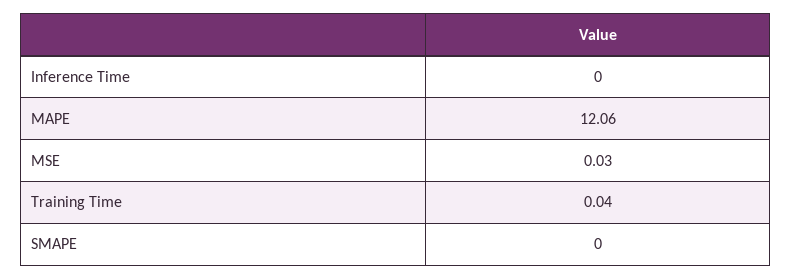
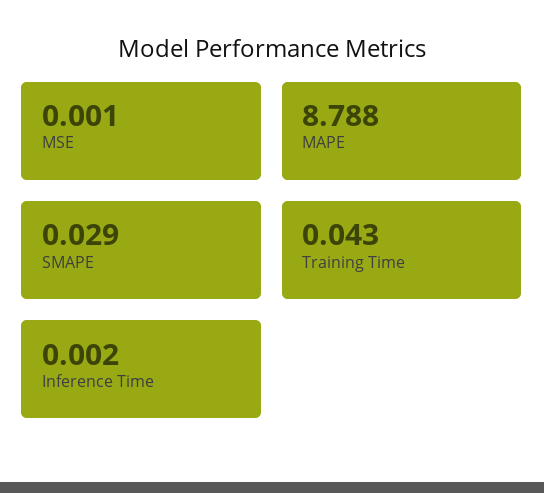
  {
    "Inference Time": 0.002,
-   "MAPE": 12.06,
+   "MAPE": 8.788,
-   "MSE": 0.03,
+   "MSE": 0.001,
    "Training Time": 0.043,
-   "SMAPE": 0
+   "SMAPE": 0.029
  }

